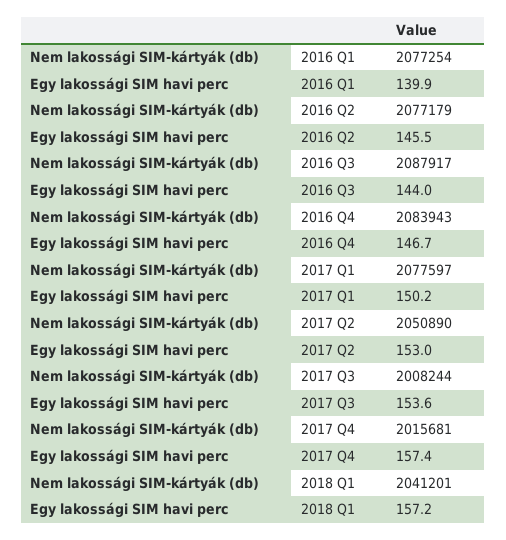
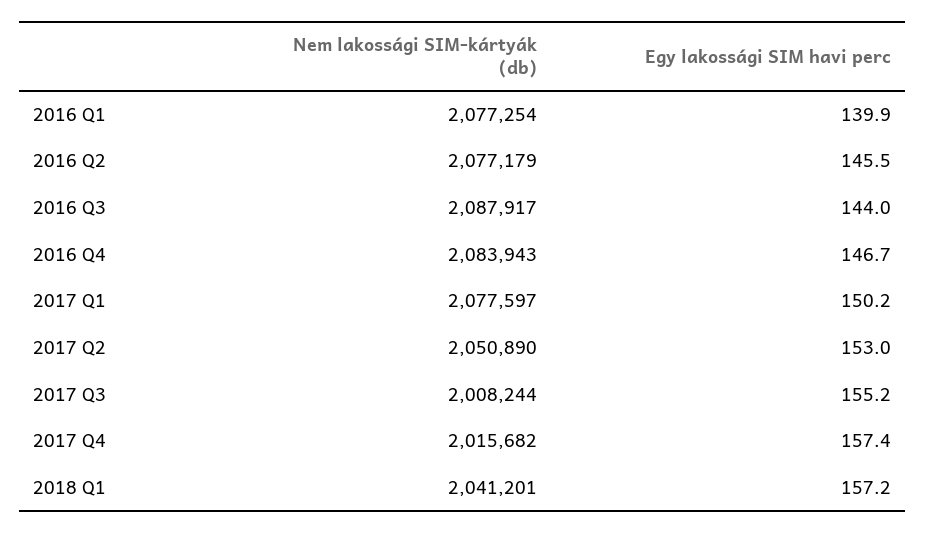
  {
    "Nem lakossági SIM-kártyák (db)": {
      "2016 Q1": 2077254,
      "2016 Q2": 2077179,
      "2016 Q3": 2087917,
      "2016 Q4": 2083943,
      "2017 Q1": 2077597,
      "2017 Q2": 2050890,
      "2017 Q3": 2008244,
-     "2017 Q4": 2015681,
+     "2017 Q4": 2015682,
      "2018 Q1": 2041201
    },
    "Egy lakossági SIM havi perc": {
      "2016 Q1": 139.9,
      "2016 Q2": 145.5,
      "2016 Q3": 144,
      "2016 Q4": 146.7,
      "2017 Q1": 150.2,
      "2017 Q2": 153,
-     "2017 Q3": 153.6,
+     "2017 Q3": 155.2,
      "2017 Q4": 157.4,
      "2018 Q1": 157.2
    }
  }

